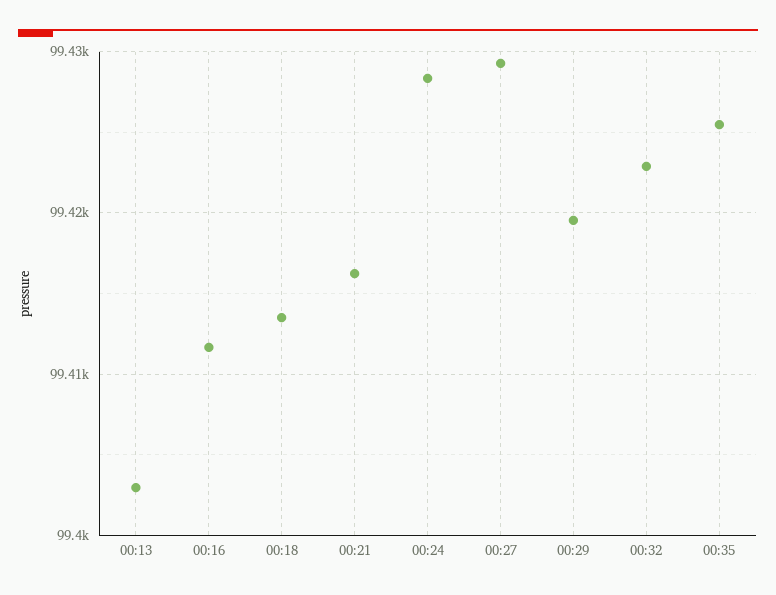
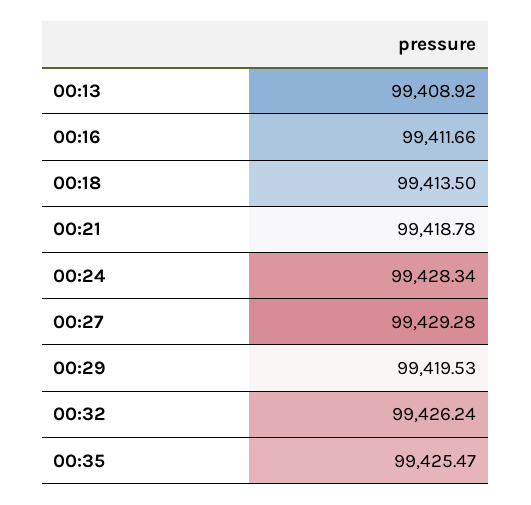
  {
-   "00:13": 99403,
+   "00:13": 99408.92,
    "00:16": 99411.66,
    "00:18": 99413.5,
-   "00:21": 99416,
+   "00:21": 99418.78,
    "00:24": 99428.34,
    "00:27": 99429.28,
    "00:29": 99419.53,
-   "00:32": 99423,
+   "00:32": 99426.24,
    "00:35": 99425.47
  }

